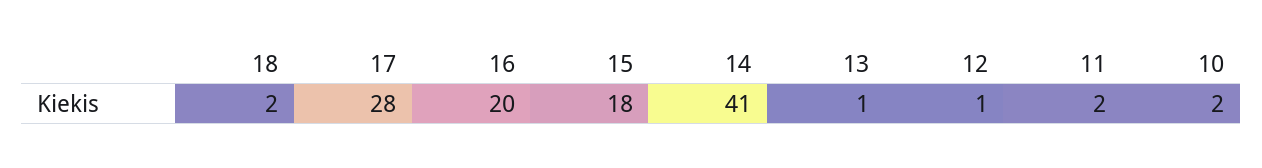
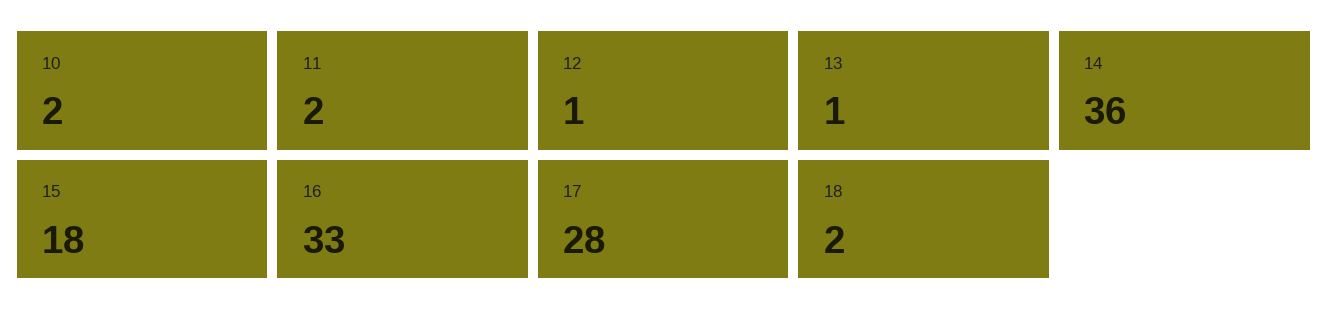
  {
    "18": 2,
    "17": 28,
-   "16": 20,
+   "16": 33,
    "15": 18,
-   "14": 41,
+   "14": 36,
    "13": 1,
    "12": 1,
    "11": 2,
    "10": 2
  }

